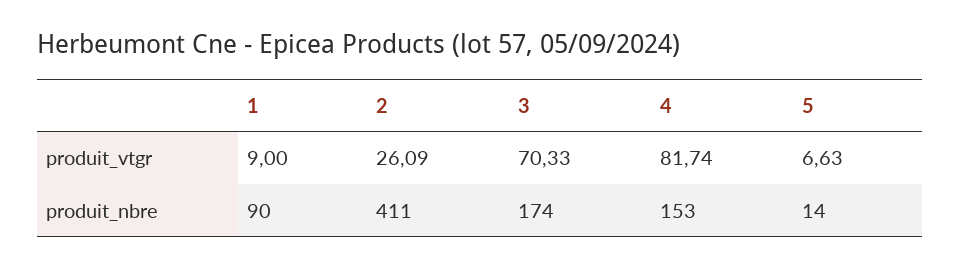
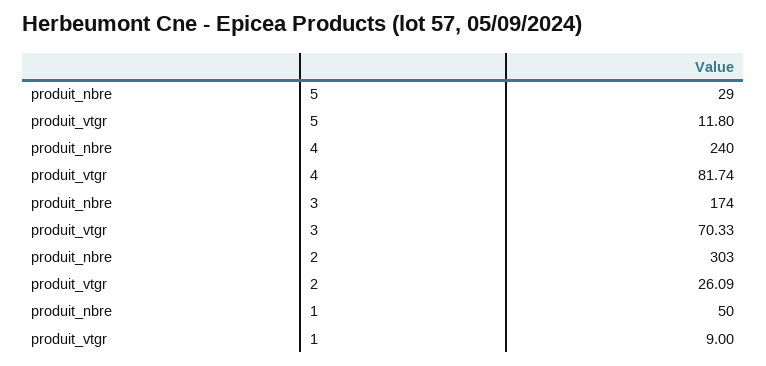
  {
    "1": {
      "produit_vtgr": 9,
-     "produit_nbre": 90
+     "produit_nbre": 50
    },
    "2": {
      "produit_vtgr": 26.09,
-     "produit_nbre": 411
+     "produit_nbre": 303
    },
    "3": {
      "produit_vtgr": 70.33,
      "produit_nbre": 174
    },
    "4": {
      "produit_vtgr": 81.74,
-     "produit_nbre": 153
+     "produit_nbre": 240
    },
    "5": {
-     "produit_vtgr": 6.63,
+     "produit_vtgr": 11.8,
-     "produit_nbre": 14
+     "produit_nbre": 29
    }
  }

